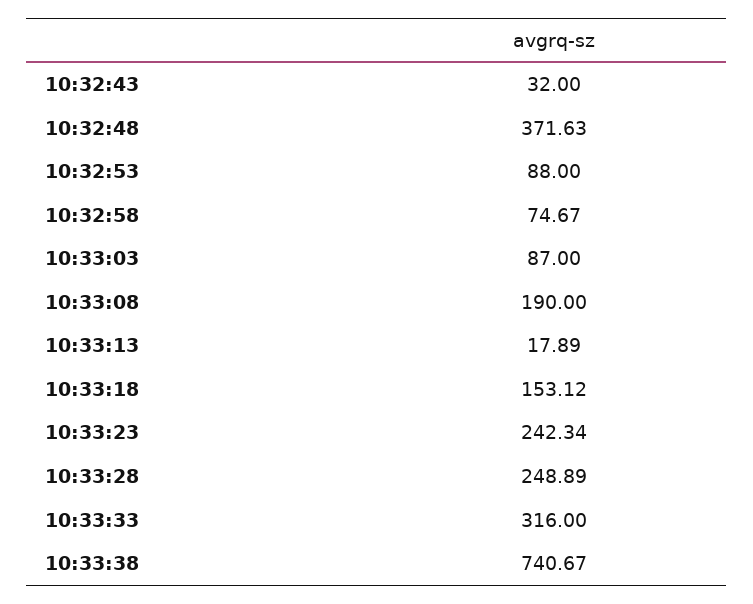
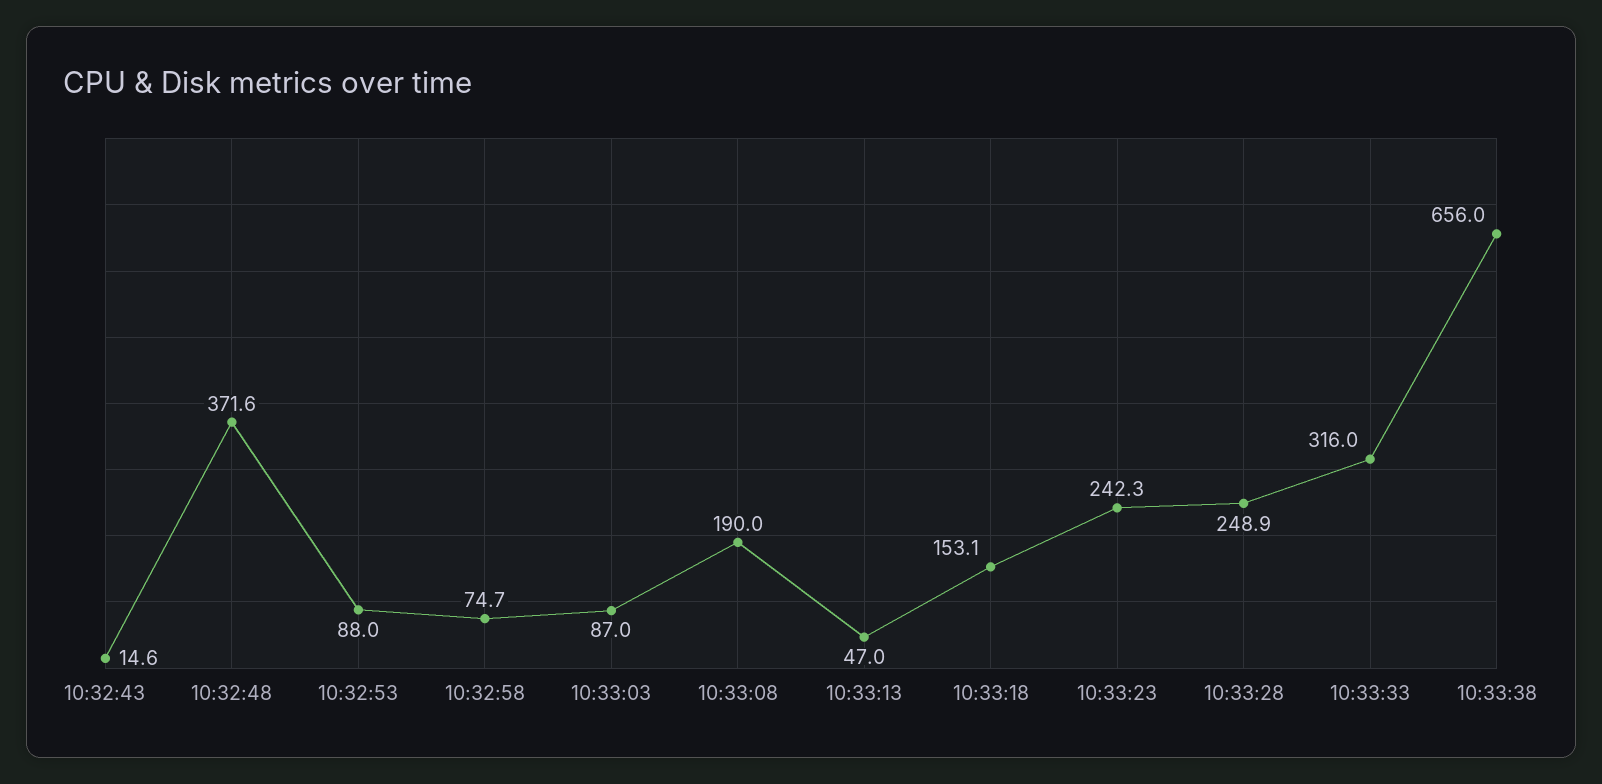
  {
-   "10:32:43": 32,
+   "10:32:43": 14.6,
    "10:32:48": 371.63,
    "10:32:53": 88,
    "10:32:58": 74.67,
    "10:33:03": 87,
    "10:33:08": 190,
-   "10:33:13": 17.89,
+   "10:33:13": 47,
    "10:33:18": 153.12,
    "10:33:23": 242.34,
    "10:33:28": 248.89,
    "10:33:33": 316,
-   "10:33:38": 740.67
+   "10:33:38": 656
  }

